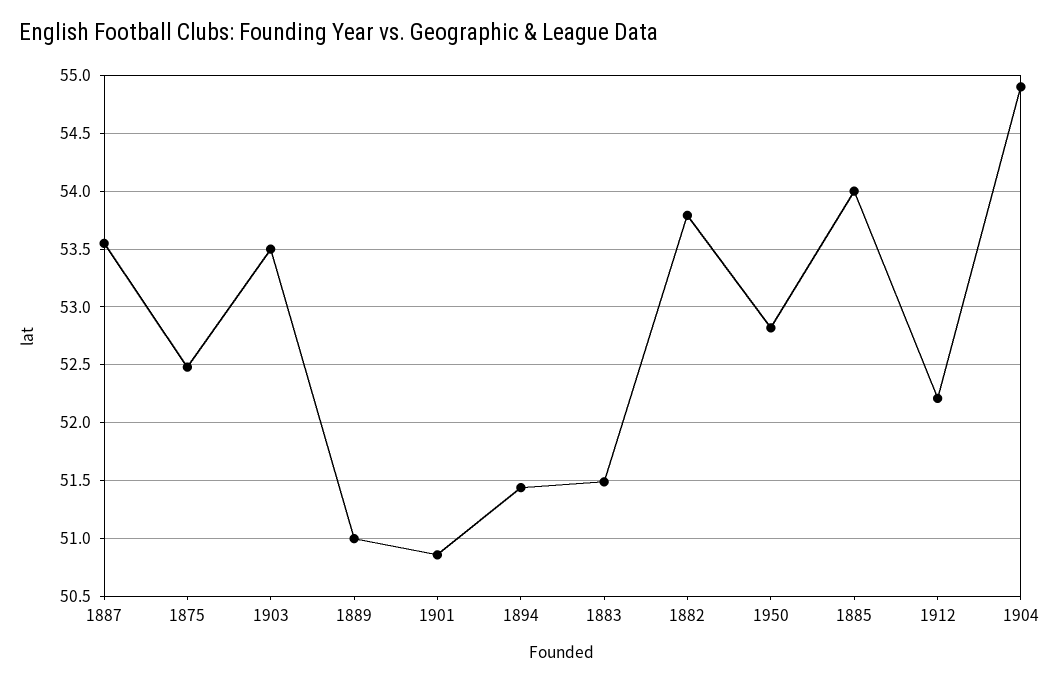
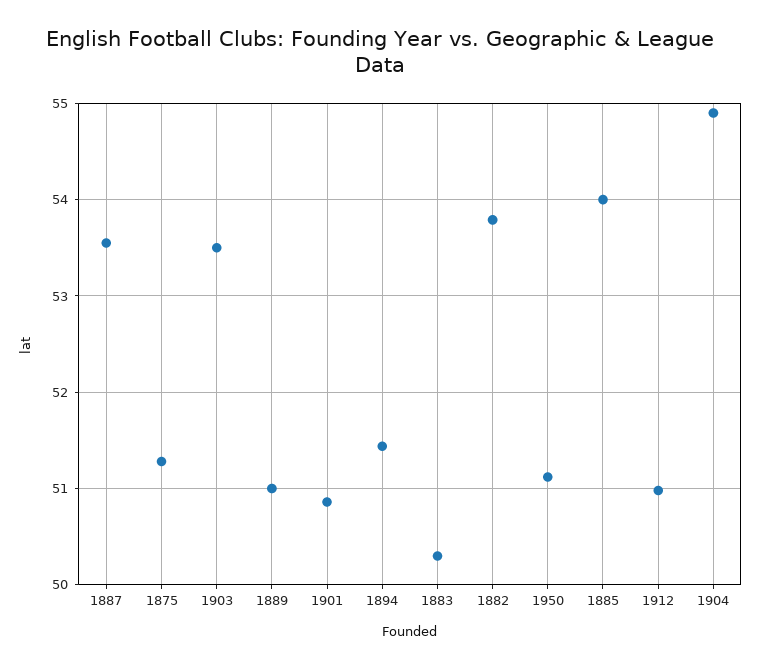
  {
    "1887": 53.6,
-   "1875": 52.5,
+   "1875": 51.3,
    "1903": 53.5,
    "1889": 51,
    "1901": 50.9,
    "1894": 51.4,
-   "1883": 51.5,
+   "1883": 50.3,
    "1882": 53.8,
-   "1950": 52.8,
+   "1950": 51.1,
    "1885": 54,
-   "1912": 52.2,
+   "1912": 51,
    "1904": 54.9
  }

